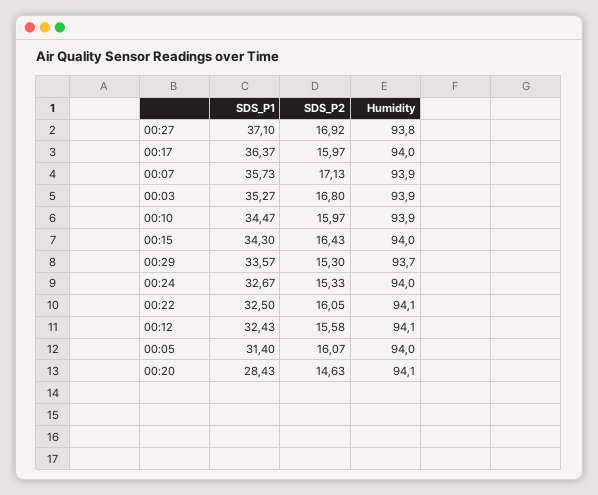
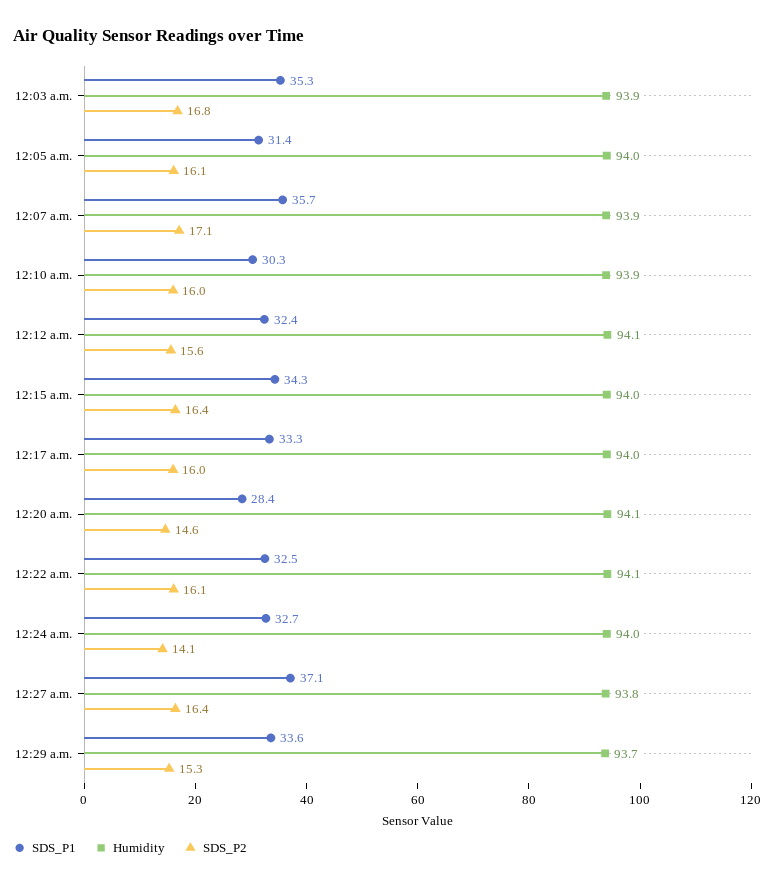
  {
    "SDS_P1": {
      "00:27": 37.1,
-     "00:17": 36.37,
+     "00:17": 33.3,
      "00:07": 35.73,
      "00:03": 35.27,
-     "00:10": 34.47,
+     "00:10": 30.3,
      "00:15": 34.3,
      "00:29": 33.57,
      "00:24": 32.67,
      "00:22": 32.5,
      "00:12": 32.43,
      "00:05": 31.4,
      "00:20": 28.43
    },
    "SDS_P2": {
-     "00:27": 16.92,
+     "00:27": 16.4,
      "00:17": 15.97,
      "00:07": 17.13,
      "00:03": 16.8,
      "00:10": 15.97,
      "00:15": 16.43,
      "00:29": 15.3,
-     "00:24": 15.33,
+     "00:24": 14.1,
      "00:22": 16.05,
      "00:12": 15.58,
      "00:05": 16.07,
      "00:20": 14.63
    },
    "Humidity": {
      "00:27": 93.8,
      "00:17": 94,
      "00:07": 93.9,
      "00:03": 93.9,
      "00:10": 93.9,
      "00:15": 94,
      "00:29": 93.7,
      "00:24": 94,
      "00:22": 94.1,
      "00:12": 94.1,
      "00:05": 94,
      "00:20": 94.1
    }
  }

